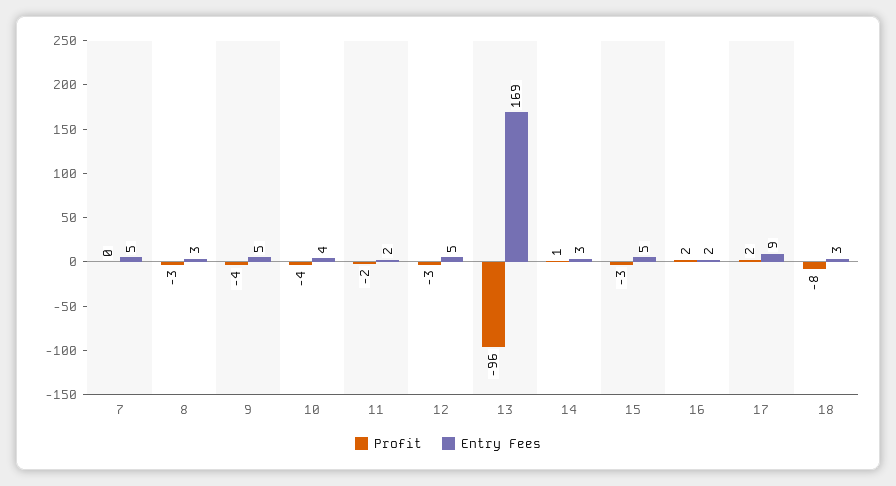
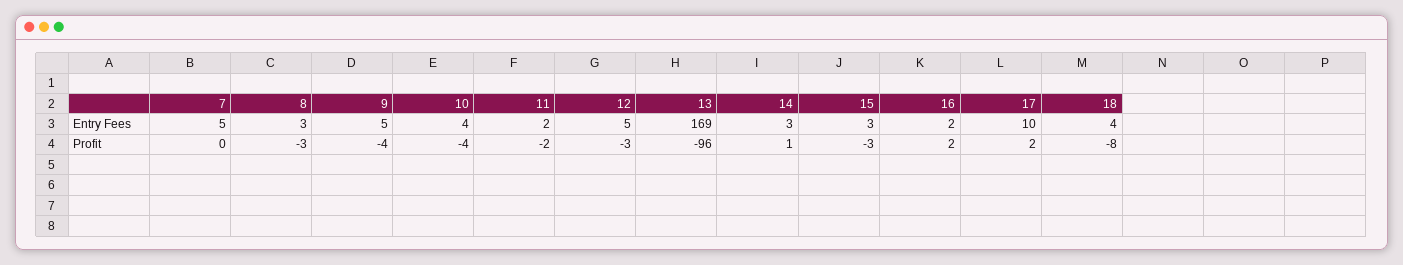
  {
    "Profit": {
      "7": 0,
      "8": -3,
      "9": -4,
      "10": -4,
      "11": -2,
      "12": -3,
      "13": -96,
      "14": 1,
      "15": -3,
      "16": 2,
      "17": 2,
      "18": -8
    },
    "Entry Fees": {
      "7": 5,
      "8": 3,
      "9": 5,
      "10": 4,
      "11": 2,
      "12": 5,
      "13": 169,
      "14": 3,
-     "15": 5,
+     "15": 3,
      "16": 2,
-     "17": 9,
+     "17": 10,
-     "18": 3
+     "18": 4
    }
  }

